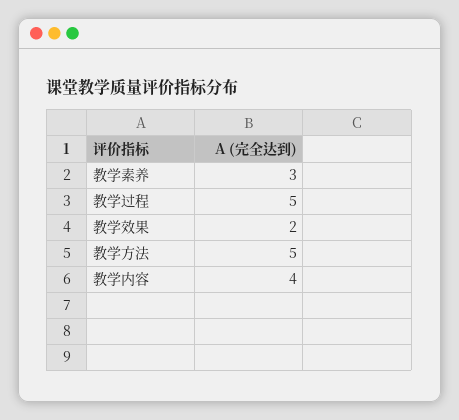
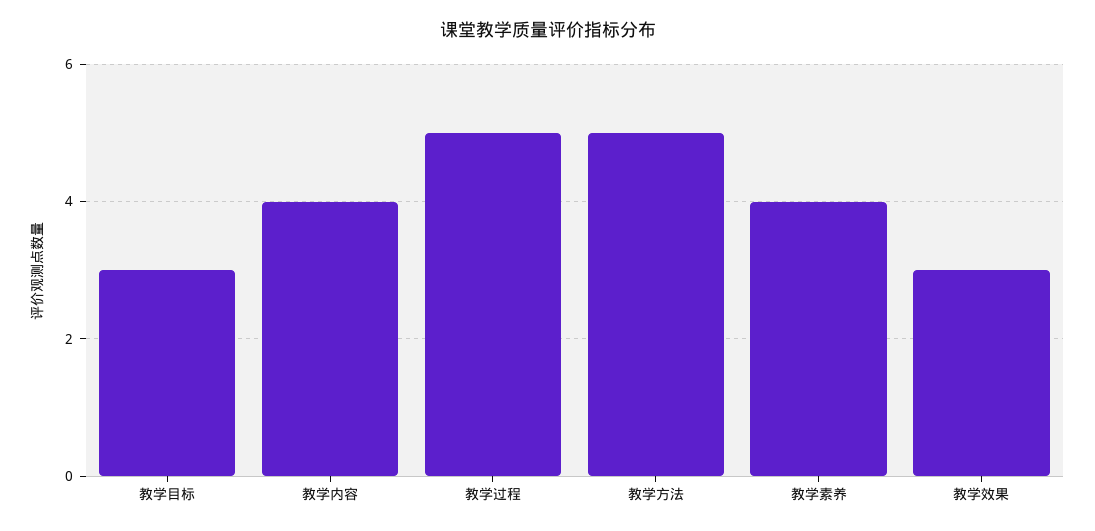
  {
-   "教学素养": 3,
+   "教学素养": 4,
    "教学过程": 5,
-   "教学效果": 2,
+   "教学效果": 3,
    "教学方法": 5,
-   "教学内容": 4
+   "教学内容": 4,
+   "教学目标": 3
  }

